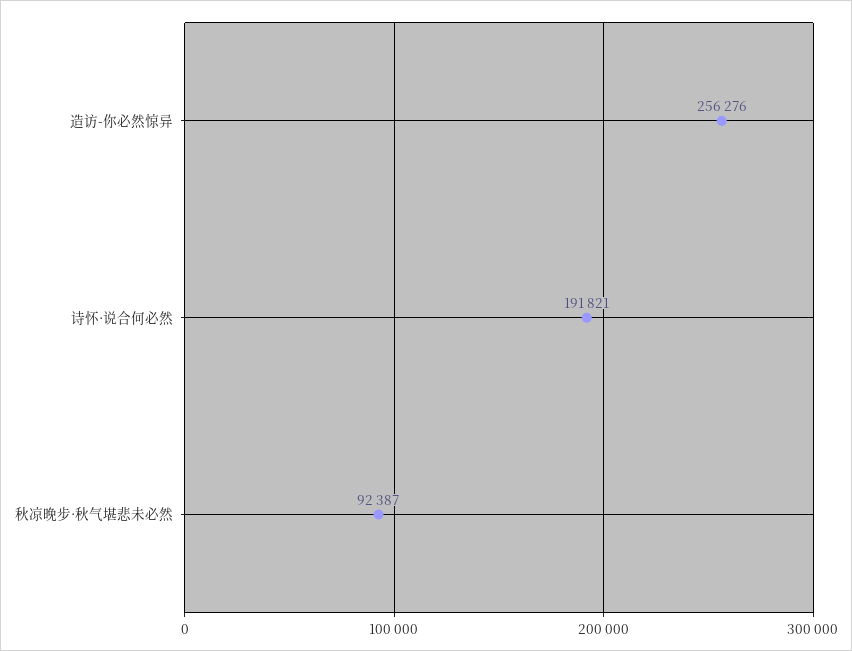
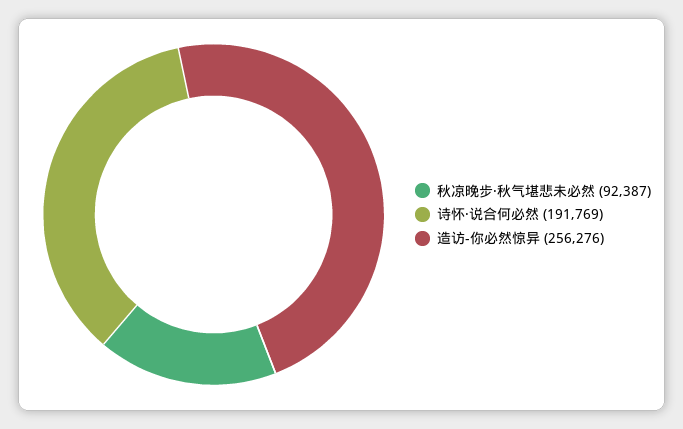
  {
    "造访-你必然惊异": 256276,
-   "诗怀·说合何必然": 191821,
+   "诗怀·说合何必然": 191769,
    "秋凉晚步·秋气堪悲未必然": 92387
  }

